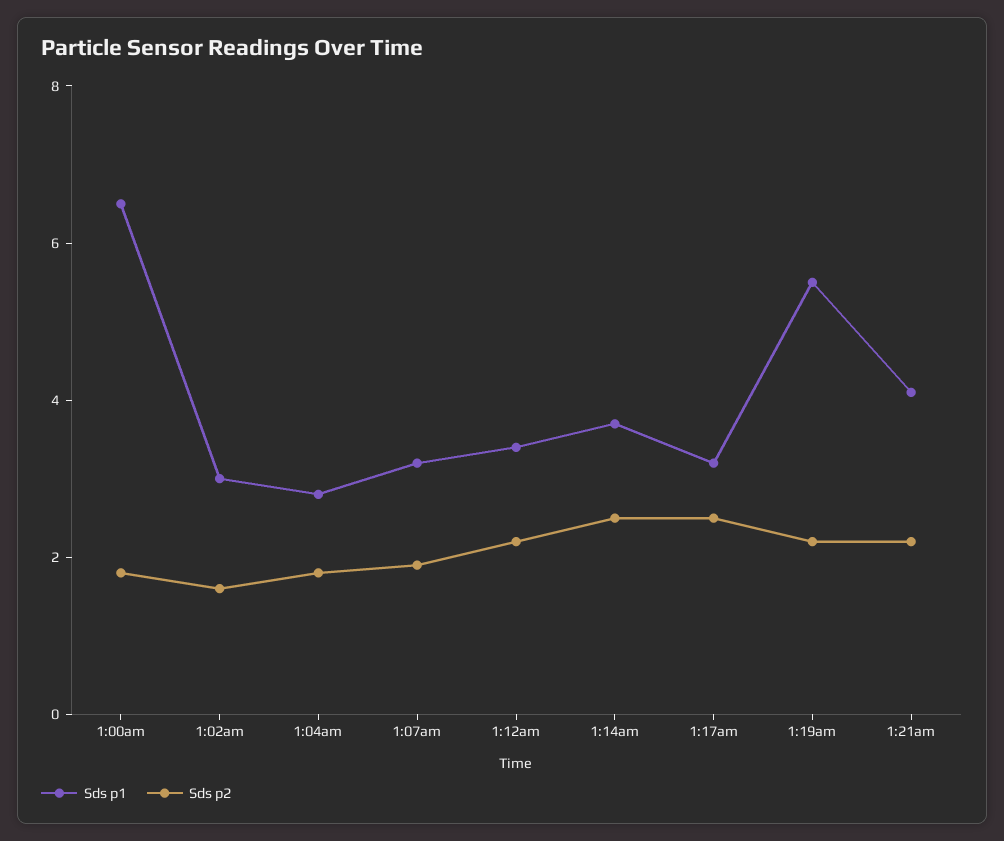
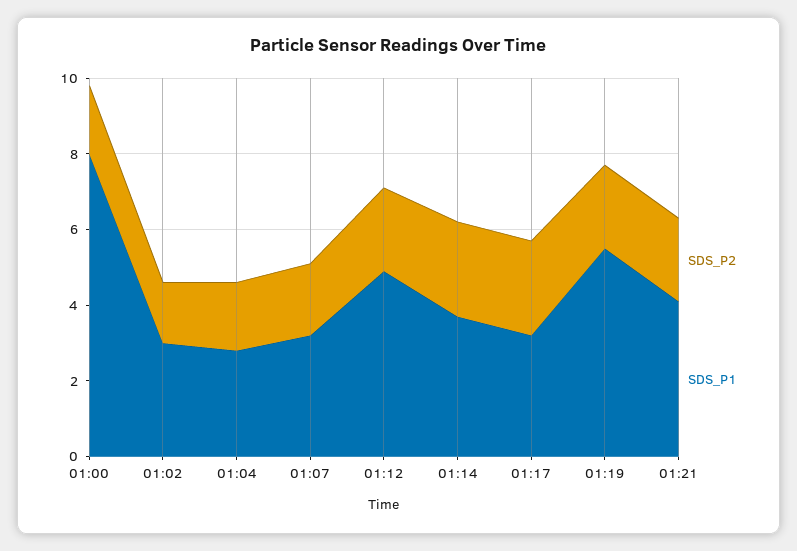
  {
    "Sds p1": {
-     "1:00am": 6.5,
+     "1:00am": 8,
      "1:02am": 3,
      "1:04am": 3,
      "1:07am": 3,
-     "1:12am": 3.5,
+     "1:12am": 5,
      "1:14am": 3.5,
      "1:17am": 3,
      "1:19am": 5.5,
      "1:21am": 4
    },
    "Sds p2": {
      "1:00am": 2,
      "1:02am": 1.5,
      "1:04am": 2,
      "1:07am": 2,
      "1:12am": 2,
      "1:14am": 2.5,
      "1:17am": 2.5,
      "1:19am": 2,
      "1:21am": 2
    }
  }

